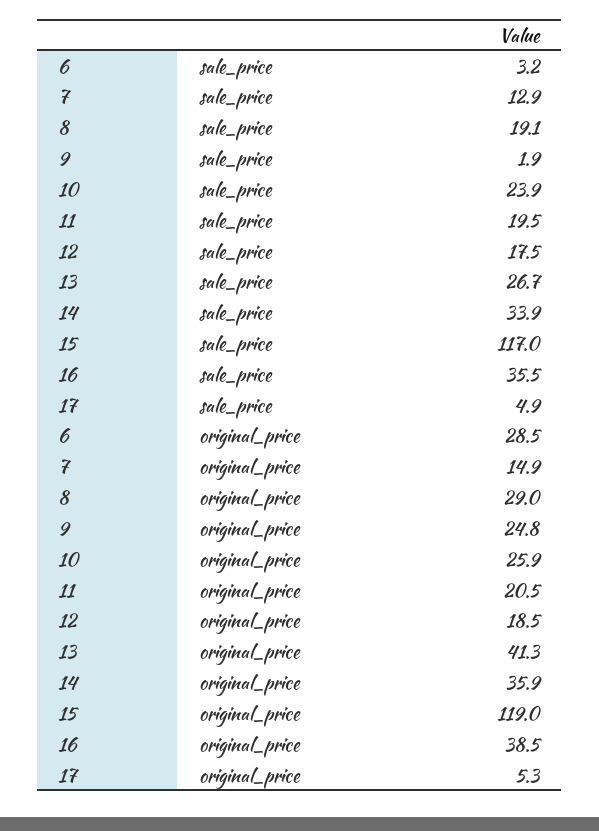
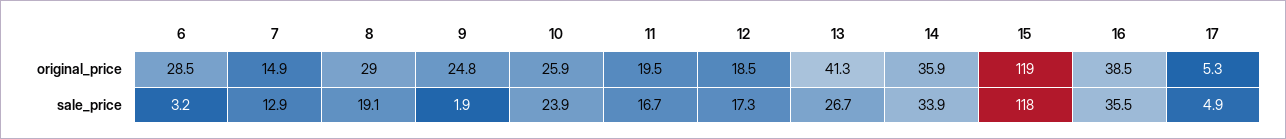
  {
    "6": {
      "sale_price": 3.2,
      "original_price": 28.5
    },
    "7": {
      "sale_price": 12.9,
      "original_price": 14.9
    },
    "8": {
      "sale_price": 19.1,
      "original_price": 29
    },
    "9": {
      "sale_price": 1.9,
      "original_price": 24.8
    },
    "10": {
      "sale_price": 23.9,
      "original_price": 25.9
    },
    "11": {
-     "sale_price": 19.5,
+     "sale_price": 16.7,
-     "original_price": 20.5
+     "original_price": 19.5
    },
    "12": {
-     "sale_price": 17.5,
+     "sale_price": 17.3,
      "original_price": 18.5
    },
    "13": {
      "sale_price": 26.7,
      "original_price": 41.3
    },
    "14": {
      "sale_price": 33.9,
      "original_price": 35.9
    },
    "15": {
-     "sale_price": 117,
+     "sale_price": 118,
      "original_price": 119
    },
    "16": {
      "sale_price": 35.5,
      "original_price": 38.5
    },
    "17": {
      "sale_price": 4.9,
      "original_price": 5.3
    }
  }

